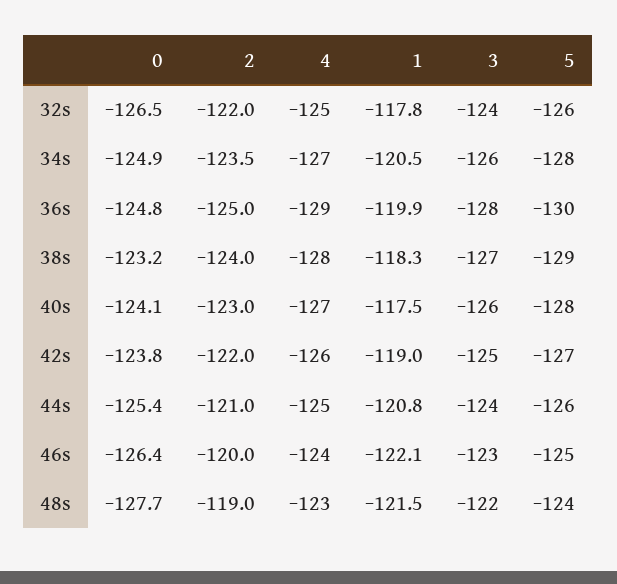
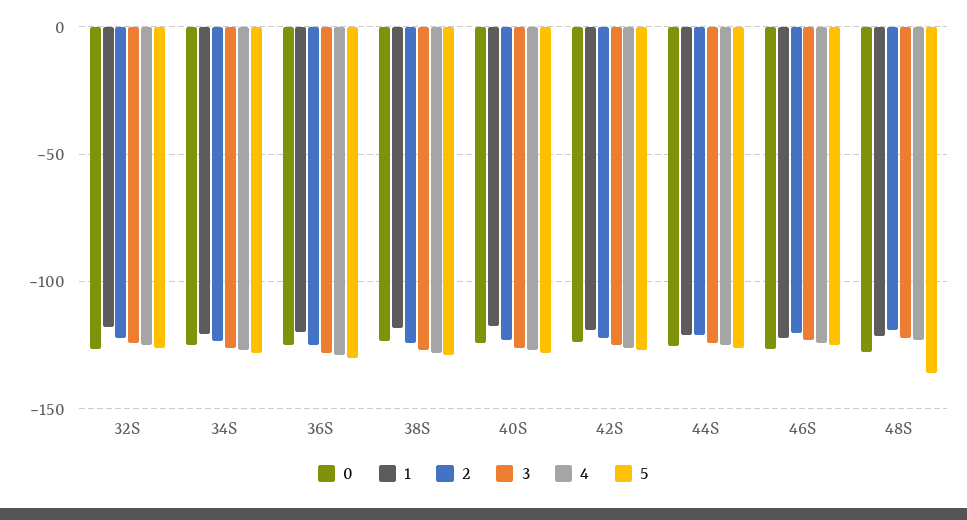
  {
    "0": {
      "32s": -126.5,
      "34s": -124.9,
      "36s": -124.8,
      "38s": -123.2,
      "40s": -124.1,
      "42s": -123.8,
      "44s": -125.4,
      "46s": -126.4,
      "48s": -127.7
    },
    "2": {
      "32s": -122,
      "34s": -123.5,
      "36s": -125,
      "38s": -124,
      "40s": -123,
      "42s": -122,
      "44s": -121,
      "46s": -120,
      "48s": -119
    },
    "4": {
      "32s": -125,
      "34s": -127,
      "36s": -129,
      "38s": -128,
      "40s": -127,
      "42s": -126,
      "44s": -125,
      "46s": -124,
      "48s": -123
    },
    "1": {
      "32s": -117.8,
      "34s": -120.5,
      "36s": -119.9,
      "38s": -118.3,
      "40s": -117.5,
      "42s": -119,
      "44s": -120.8,
      "46s": -122.1,
      "48s": -121.5
    },
    "3": {
      "32s": -124,
      "34s": -126,
      "36s": -128,
      "38s": -127,
      "40s": -126,
      "42s": -125,
      "44s": -124,
      "46s": -123,
      "48s": -122
    },
    "5": {
      "32s": -126,
      "34s": -128,
      "36s": -130,
      "38s": -129,
      "40s": -128,
      "42s": -127,
      "44s": -126,
      "46s": -125,
-     "48s": -124
+     "48s": -135
    }
  }

